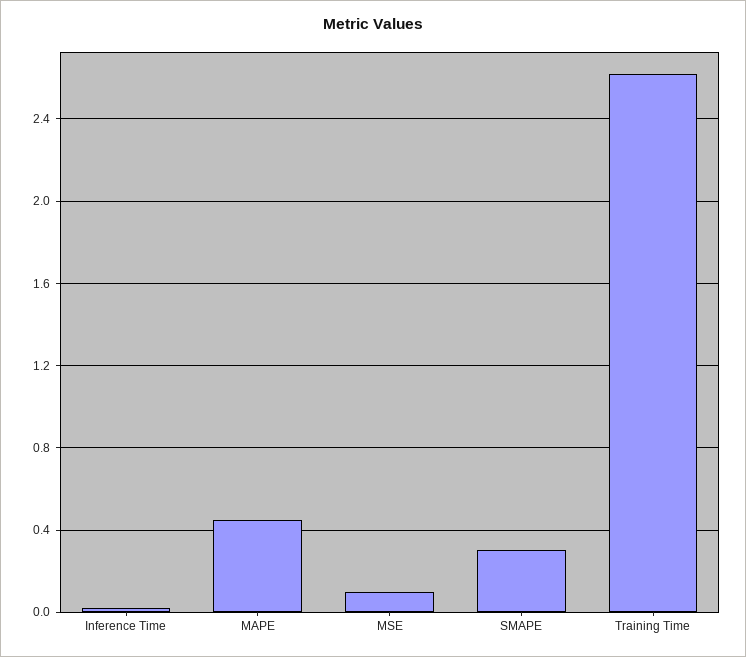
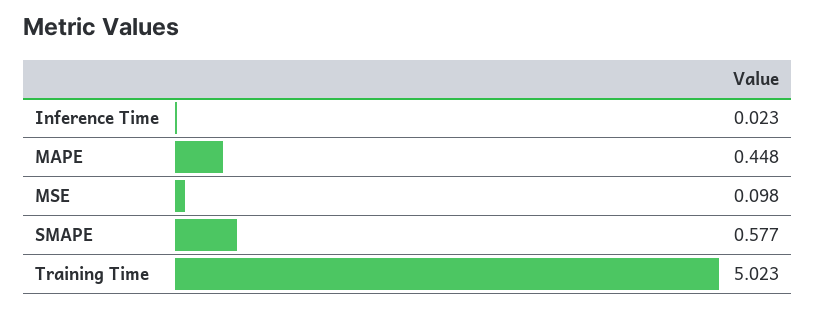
  {
    "Inference Time": 0.023,
    "MAPE": 0.448,
    "MSE": 0.098,
-   "SMAPE": 0.3,
+   "SMAPE": 0.577,
-   "Training Time": 2.6
+   "Training Time": 5.023
  }

